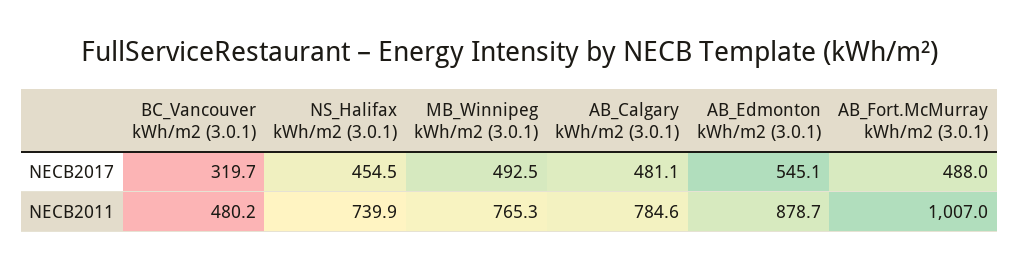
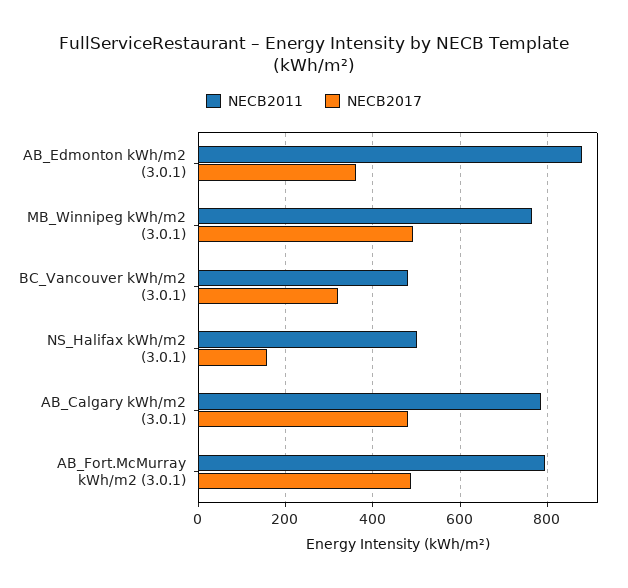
  {
    "NECB2017": {
      "BC_Vancouver kWh/m2 (3.0.1)": 319.7,
-     "NS_Halifax kWh/m2 (3.0.1)": 454.5,
+     "NS_Halifax kWh/m2 (3.0.1)": 160,
      "MB_Winnipeg kWh/m2 (3.0.1)": 492.5,
      "AB_Calgary kWh/m2 (3.0.1)": 481.1,
-     "AB_Edmonton kWh/m2 (3.0.1)": 545.1,
+     "AB_Edmonton kWh/m2 (3.0.1)": 360,
      "AB_Fort.McMurray kWh/m2 (3.0.1)": 488
    },
    "NECB2011": {
      "BC_Vancouver kWh/m2 (3.0.1)": 480.2,
-     "NS_Halifax kWh/m2 (3.0.1)": 739.9,
+     "NS_Halifax kWh/m2 (3.0.1)": 500,
      "MB_Winnipeg kWh/m2 (3.0.1)": 765.3,
      "AB_Calgary kWh/m2 (3.0.1)": 784.6,
      "AB_Edmonton kWh/m2 (3.0.1)": 878.7,
-     "AB_Fort.McMurray kWh/m2 (3.0.1)": 1007
+     "AB_Fort.McMurray kWh/m2 (3.0.1)": 800
    }
  }

